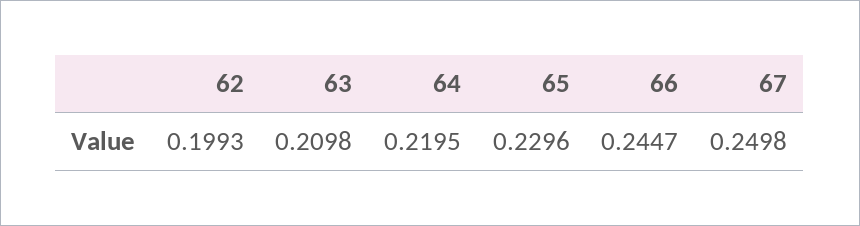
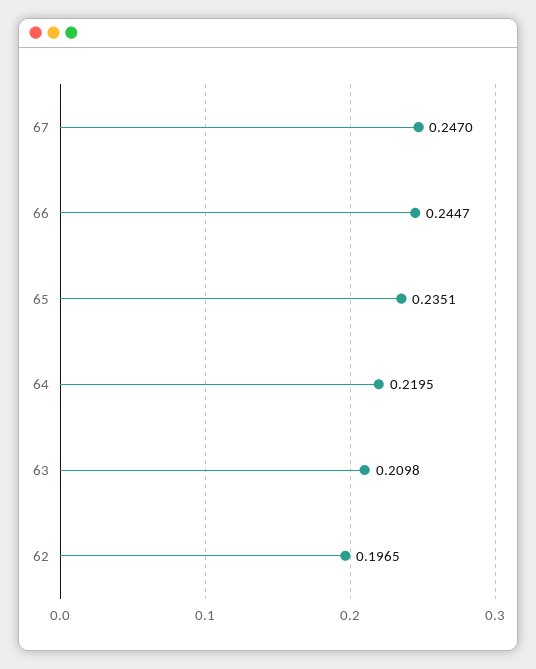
  {
-   "62": 0.1993,
+   "62": 0.1965,
    "63": 0.2098,
    "64": 0.2195,
-   "65": 0.2296,
+   "65": 0.2351,
    "66": 0.2447,
-   "67": 0.2498
+   "67": 0.247
  }

